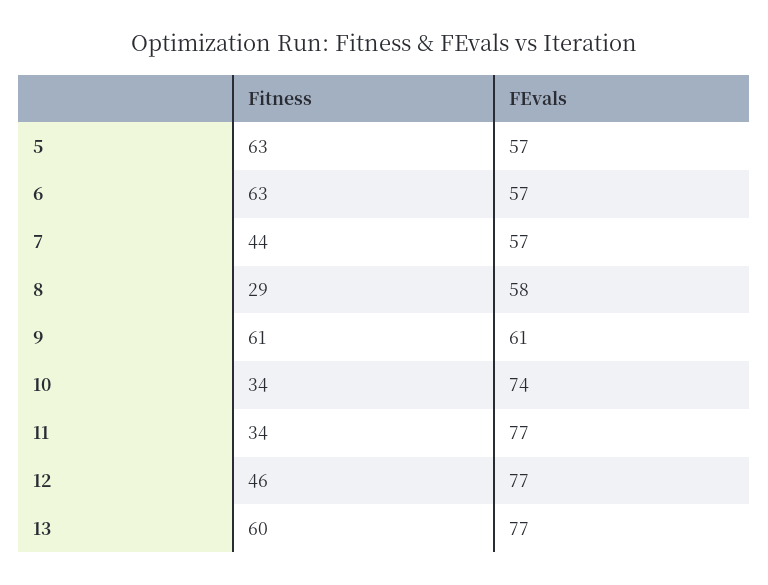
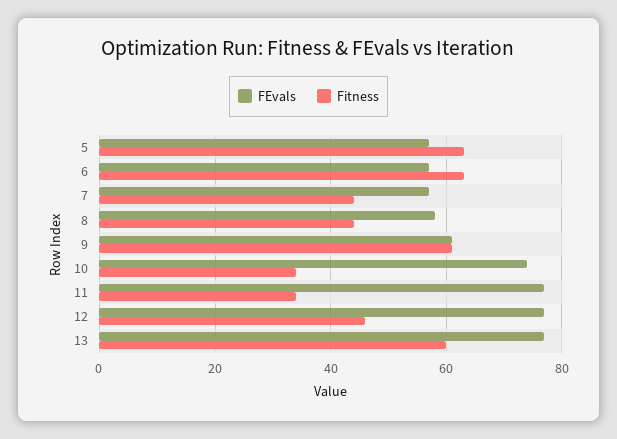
  {
    "Fitness": {
      "5": 63,
      "6": 63,
      "7": 44,
-     "8": 29,
+     "8": 45,
      "9": 61,
      "10": 34,
      "11": 34,
      "12": 46,
      "13": 60
    },
    "FEvals": {
      "5": 57,
      "6": 57,
      "7": 57,
      "8": 58,
      "9": 61,
      "10": 74,
      "11": 77,
      "12": 77,
      "13": 77
    }
  }

